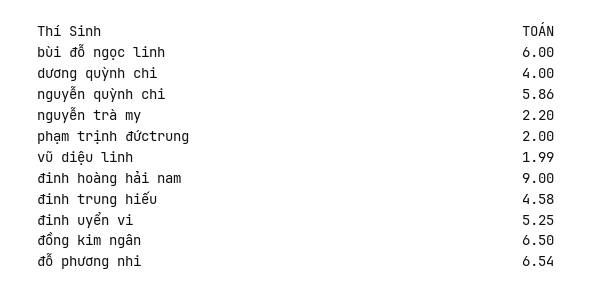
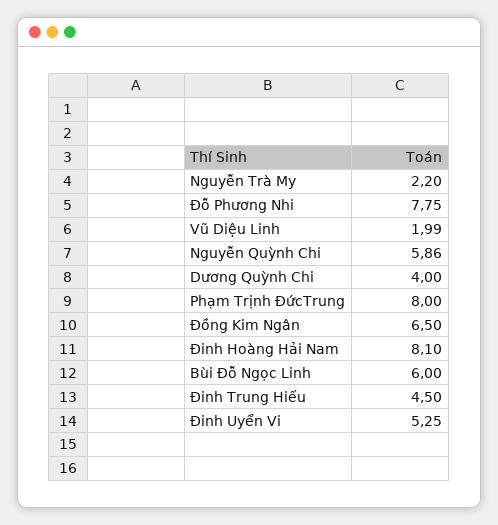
  {
    "bùi đỗ ngọc linh": 6,
    "dương quỳnh chi": 4,
    "nguyễn quỳnh chi": 5.86,
    "nguyễn trà my": 2.2,
-   "phạm trịnh đứctrung": 2,
+   "phạm trịnh đứctrung": 8,
    "vũ diệu linh": 1.99,
-   "đinh hoàng hải nam": 9,
+   "đinh hoàng hải nam": 8.1,
-   "đinh trung hiếu": 4.58,
+   "đinh trung hiếu": 4.5,
    "đinh uyển vi": 5.25,
    "đồng kim ngân": 6.5,
-   "đỗ phương nhi": 6.54
+   "đỗ phương nhi": 7.75
  }

